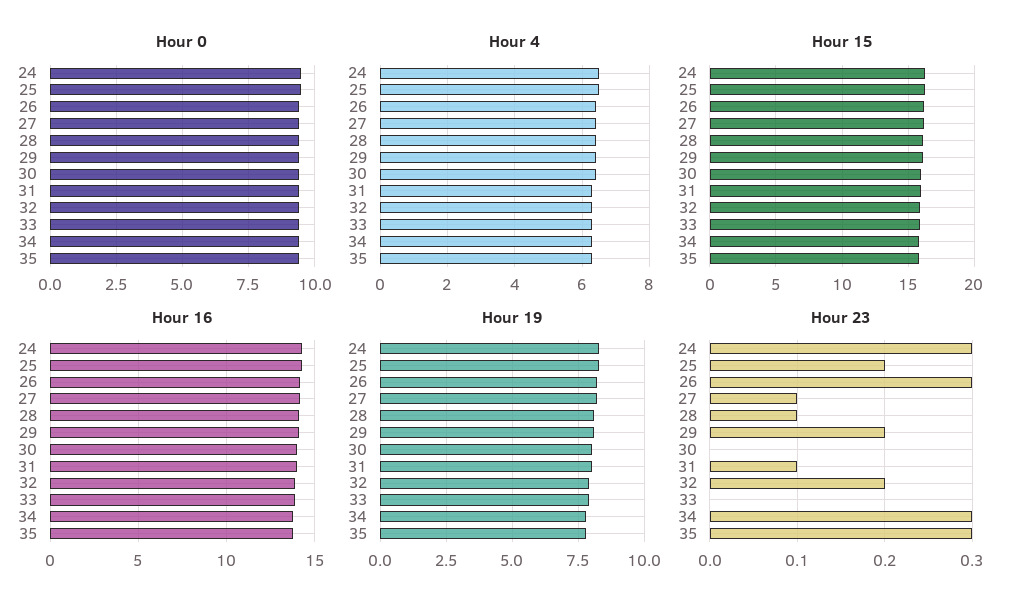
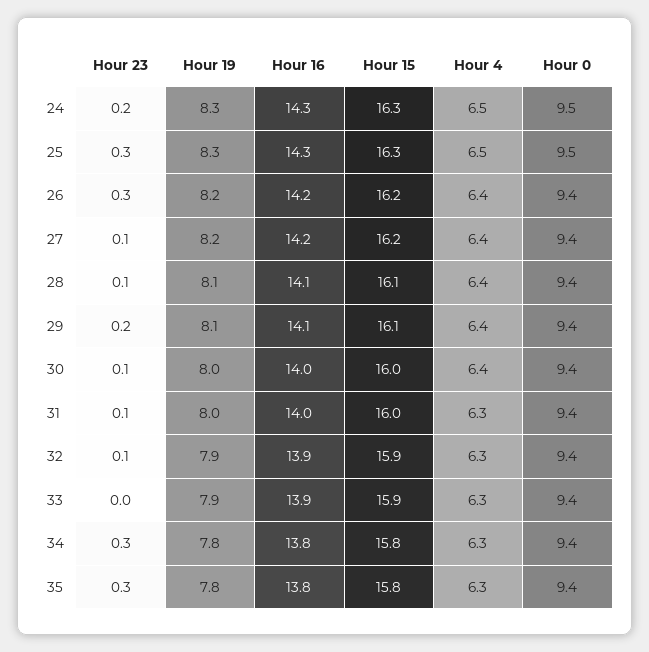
  {
    "Hour 0": {
      "24": 9.5,
      "25": 9.5,
      "26": 9.4,
      "27": 9.4,
      "28": 9.4,
      "29": 9.4,
      "30": 9.4,
      "31": 9.4,
      "32": 9.4,
      "33": 9.4,
      "34": 9.4,
      "35": 9.4
    },
    "Hour 4": {
      "24": 6.5,
      "25": 6.5,
      "26": 6.4,
      "27": 6.4,
      "28": 6.4,
      "29": 6.4,
      "30": 6.4,
      "31": 6.3,
      "32": 6.3,
      "33": 6.3,
      "34": 6.3,
      "35": 6.3
    },
    "Hour 15": {
      "24": 16.3,
      "25": 16.3,
      "26": 16.2,
      "27": 16.2,
      "28": 16.1,
      "29": 16.1,
      "30": 16,
      "31": 16,
      "32": 15.9,
      "33": 15.9,
      "34": 15.8,
      "35": 15.8
    },
    "Hour 16": {
      "24": 14.3,
      "25": 14.3,
      "26": 14.2,
      "27": 14.2,
      "28": 14.1,
      "29": 14.1,
      "30": 14,
      "31": 14,
      "32": 13.9,
      "33": 13.9,
      "34": 13.8,
      "35": 13.8
    },
    "Hour 19": {
      "24": 8.3,
      "25": 8.3,
      "26": 8.2,
      "27": 8.2,
      "28": 8.1,
      "29": 8.1,
      "30": 8,
      "31": 8,
      "32": 7.9,
      "33": 7.9,
      "34": 7.8,
      "35": 7.8
    },
    "Hour 23": {
-     "24": 0.3,
+     "24": 0.2,
-     "25": 0.2,
+     "25": 0.3,
      "26": 0.3,
      "27": 0.1,
      "28": 0.1,
      "29": 0.2,
-     "30": 0,
+     "30": 0.1,
      "31": 0.1,
-     "32": 0.2,
+     "32": 0.1,
      "33": 0,
      "34": 0.3,
      "35": 0.3
    }
  }

